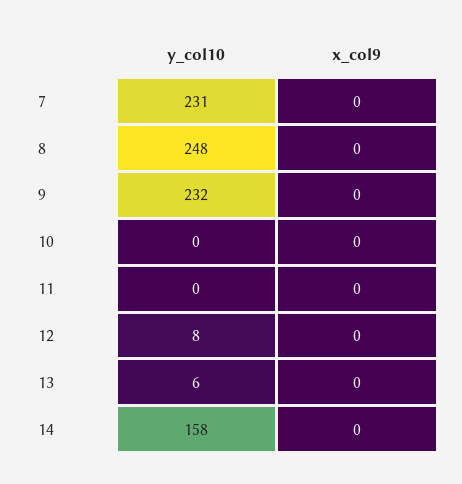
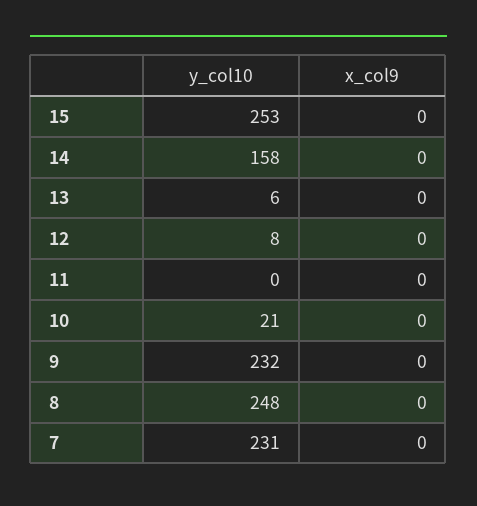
  {
    "y_col10": {
      "7": 231,
      "8": 248,
      "9": 232,
-     "10": 0,
+     "10": 21,
      "11": 0,
      "12": 8,
      "13": 6,
-     "14": 158
+     "14": 158,
+     "15": 253
    },
    "x_col9": {
      "7": 0,
      "8": 0,
      "9": 0,
      "10": 0,
      "11": 0,
      "12": 0,
      "13": 0,
-     "14": 0
+     "14": 0,
+     "15": 0
    }
  }

